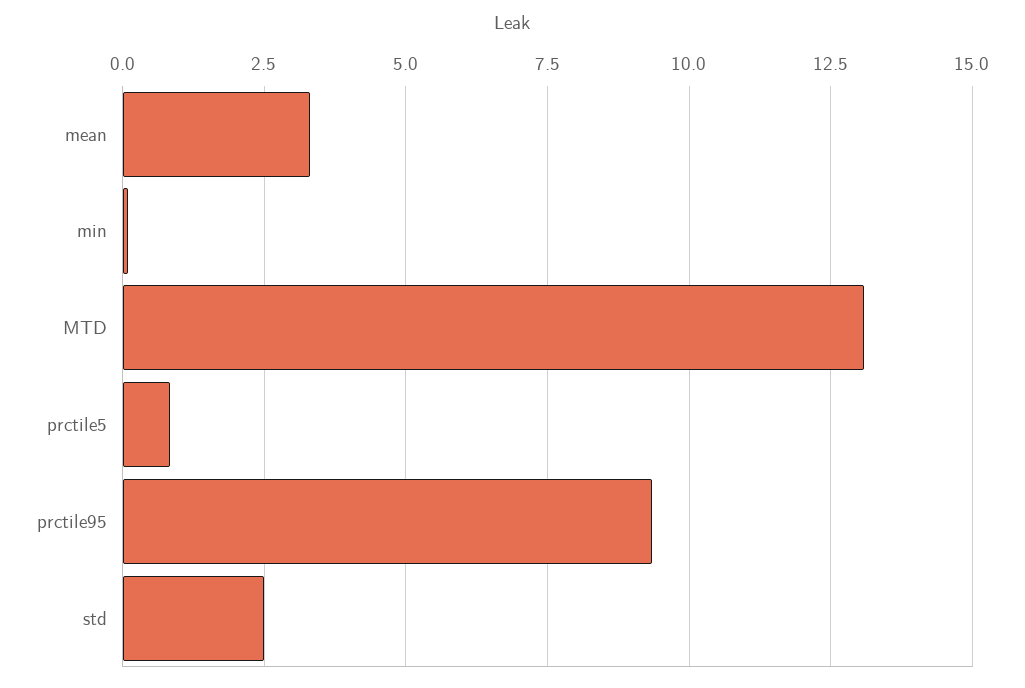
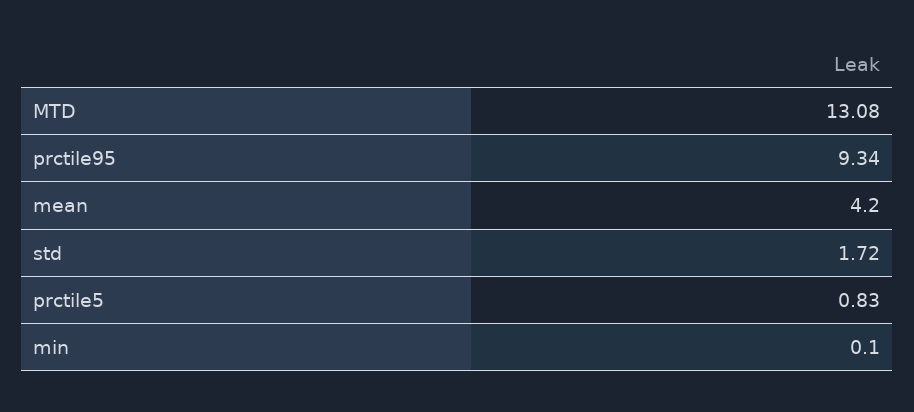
  {
-   "mean": 3.25,
+   "mean": 4.2,
    "min": 0.1,
    "MTD": 13.08,
    "prctile5": 0.83,
    "prctile95": 9.34,
-   "std": 2.5
+   "std": 1.72
  }

